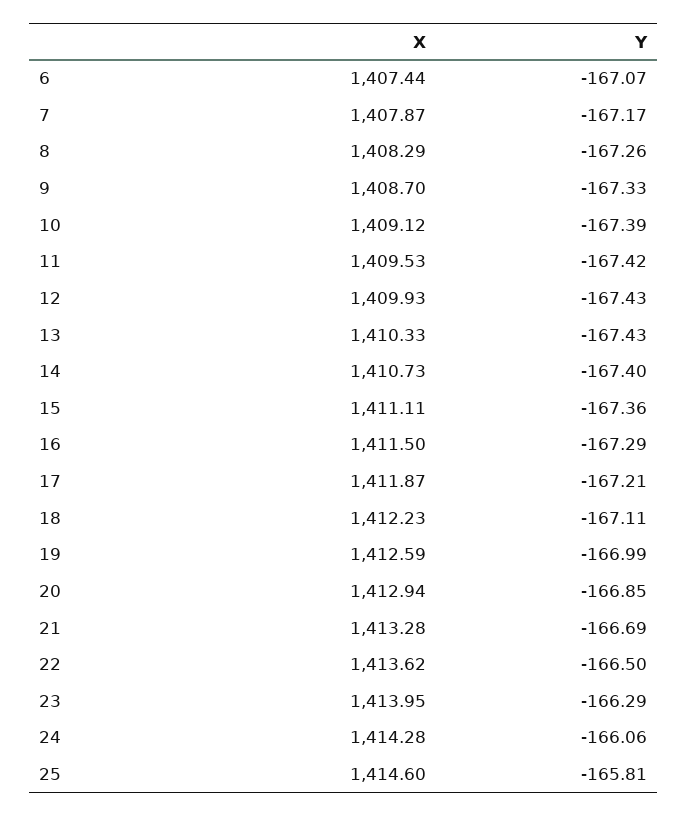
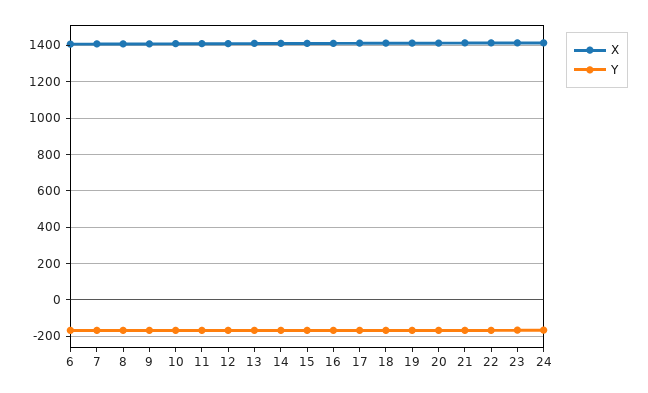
  {
    "X": {
      "6": 1407.44,
      "7": 1407.87,
      "8": 1408.29,
      "9": 1408.7,
      "10": 1409.12,
      "11": 1409.53,
      "12": 1409.93,
      "13": 1410.33,
      "14": 1410.73,
      "15": 1411.11,
      "16": 1411.5,
      "17": 1411.87,
      "18": 1412.23,
      "19": 1412.59,
      "20": 1412.94,
      "21": 1413.28,
      "22": 1413.62,
      "23": 1413.95,
-     "24": 1414.28,
+     "24": 1414.28
-     "25": 1414.6
    },
    "Y": {
      "6": -167.07,
      "7": -167.17,
      "8": -167.26,
      "9": -167.33,
      "10": -167.39,
      "11": -167.42,
      "12": -167.43,
      "13": -167.43,
      "14": -167.4,
      "15": -167.36,
      "16": -167.29,
      "17": -167.21,
      "18": -167.11,
      "19": -166.99,
      "20": -166.85,
      "21": -166.69,
      "22": -166.5,
      "23": -166.29,
-     "24": -166.06,
+     "24": -166.06
-     "25": -165.81
    }
  }

